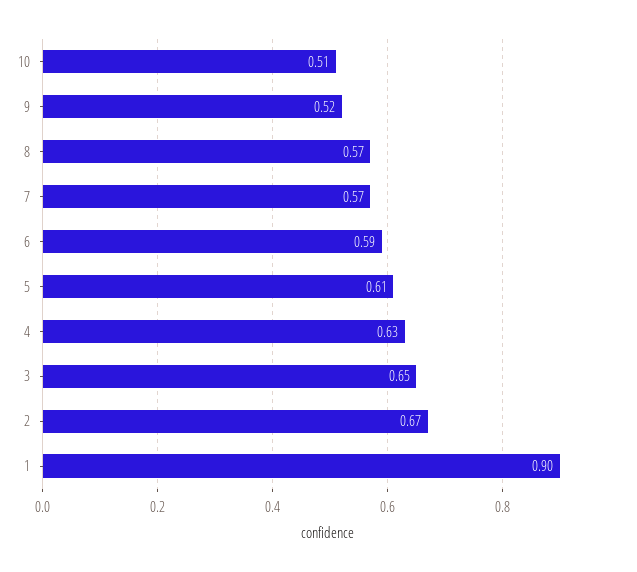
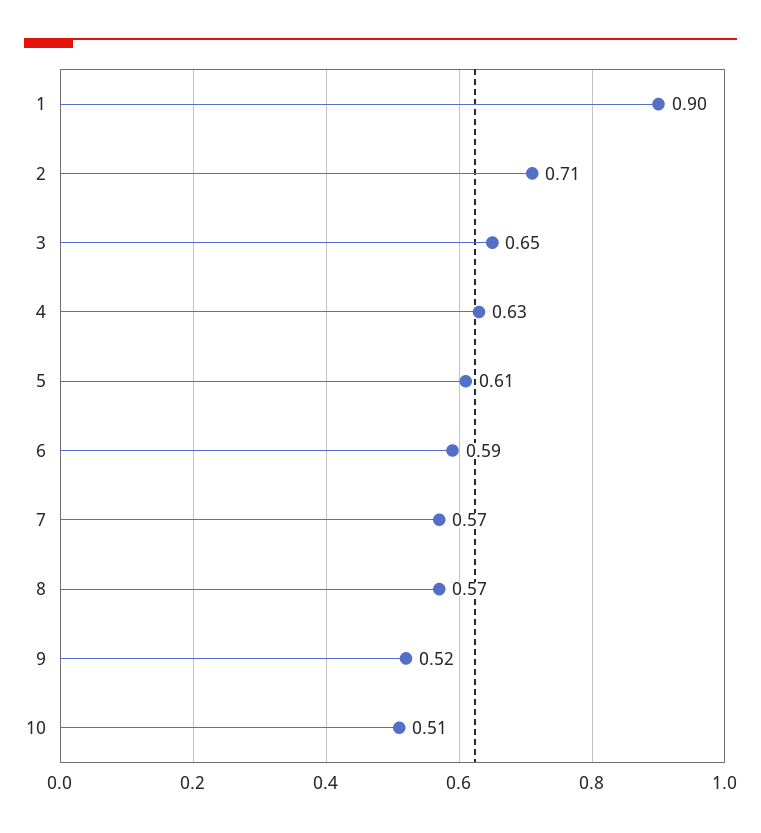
  {
    "10": 0.51,
    "9": 0.52,
    "8": 0.57,
    "7": 0.57,
    "6": 0.59,
    "5": 0.61,
    "4": 0.63,
    "3": 0.65,
-   "2": 0.67,
+   "2": 0.71,
    "1": 0.9
  }

